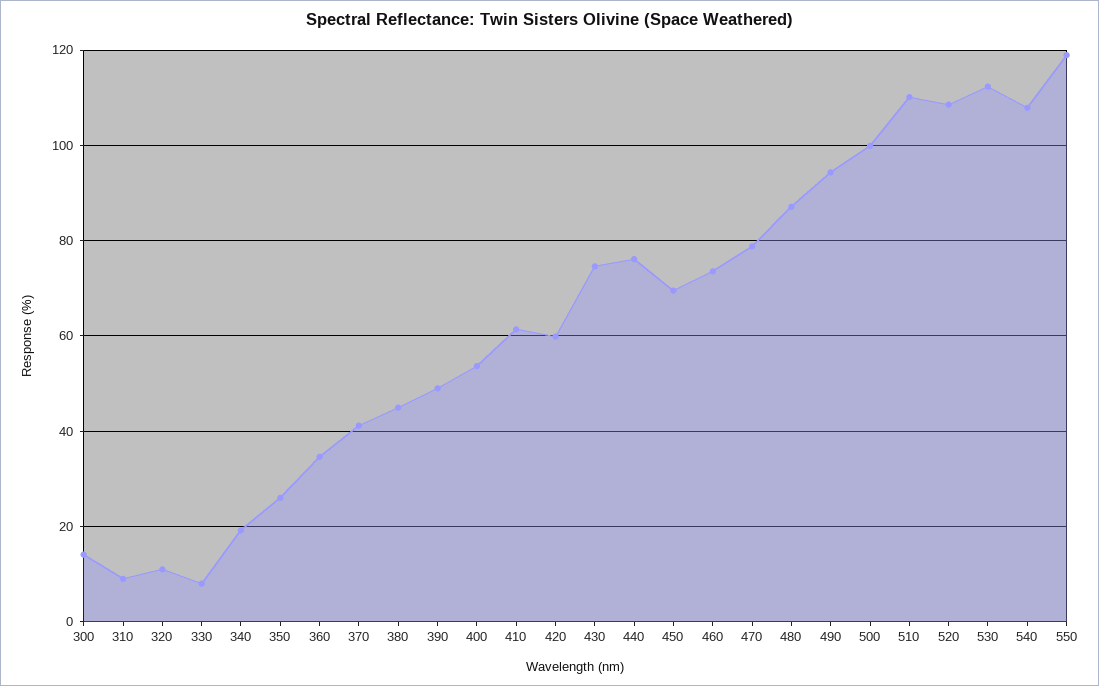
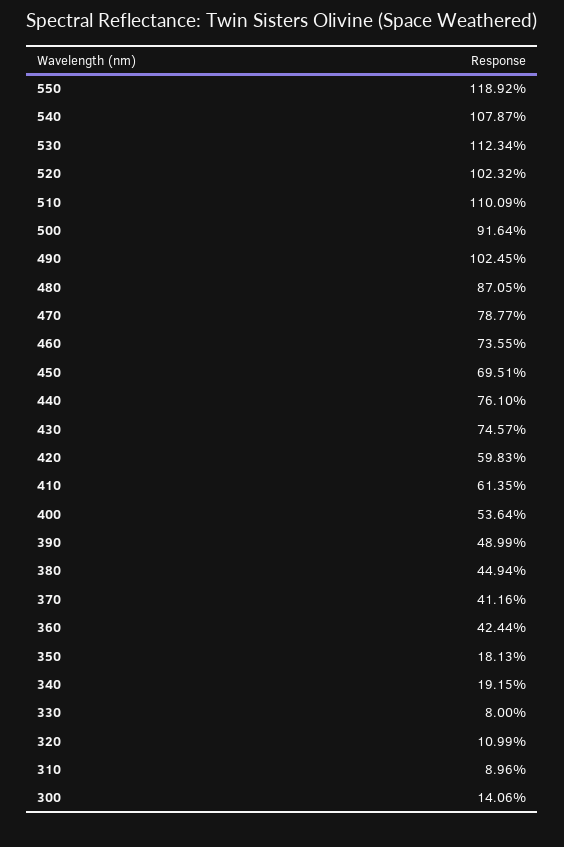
  {
    "300": 14.06,
    "310": 8.96,
    "320": 10.99,
    "330": 8,
    "340": 19.15,
-   "350": 26,
+   "350": 18.13,
-   "360": 34,
+   "360": 42.44,
    "370": 41.16,
    "380": 44.94,
    "390": 48.99,
    "400": 53.64,
    "410": 61.35,
    "420": 59.83,
    "430": 74.57,
    "440": 76.1,
    "450": 69.51,
    "460": 73.55,
    "470": 78.77,
    "480": 87.05,
-   "490": 94,
+   "490": 102.45,
-   "500": 100,
+   "500": 91.64,
    "510": 110.09,
-   "520": 108,
+   "520": 102.32,
    "530": 112.34,
    "540": 107.87,
    "550": 118.92
  }

